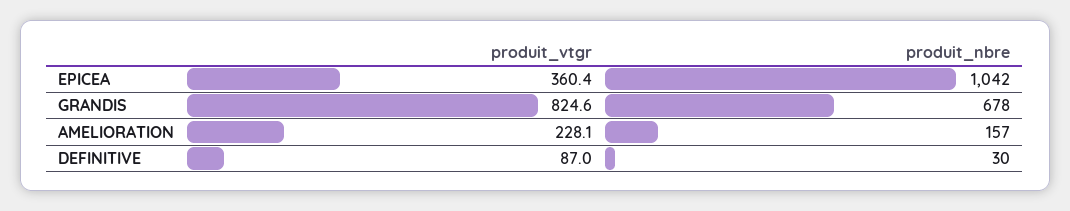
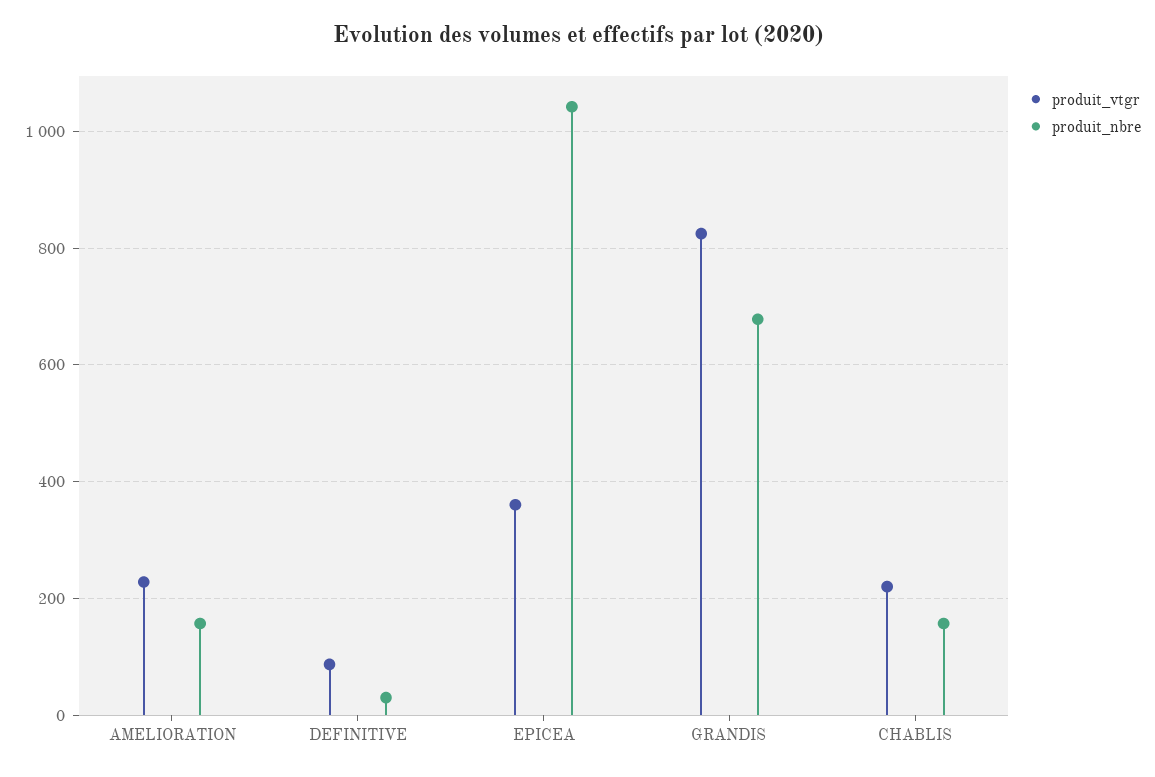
  {
    "produit_vtgr": {
      "EPICEA": 360.4,
      "GRANDIS": 824.6,
      "AMELIORATION": 228.1,
-     "DEFINITIVE": 87
+     "DEFINITIVE": 87,
+     "CHABLIS": 220
    },
    "produit_nbre": {
      "EPICEA": 1042,
      "GRANDIS": 678,
      "AMELIORATION": 157,
-     "DEFINITIVE": 30
+     "DEFINITIVE": 30,
+     "CHABLIS": 160
    }
  }

